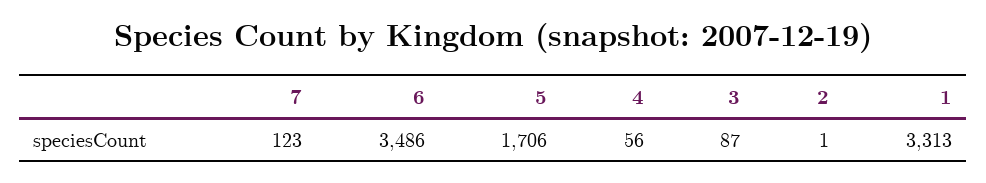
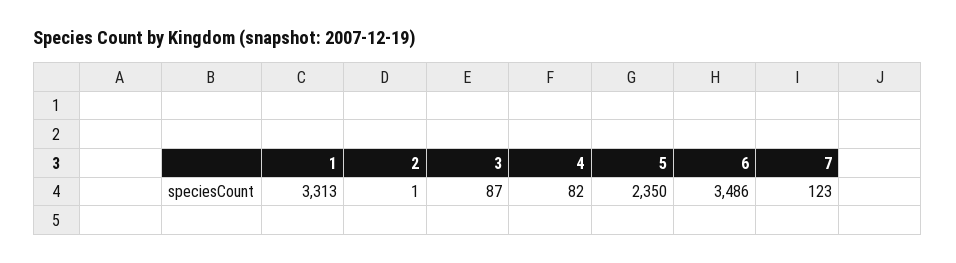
  {
    "7": 123,
    "6": 3486,
-   "5": 1706,
+   "5": 2350,
-   "4": 56,
+   "4": 82,
    "3": 87,
    "2": 1,
    "1": 3313
  }

